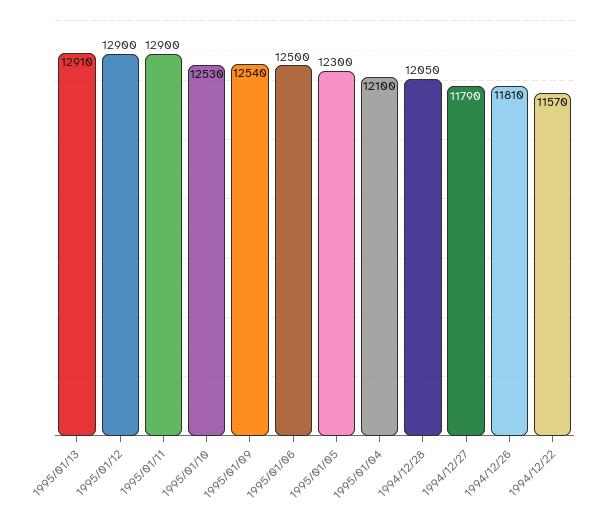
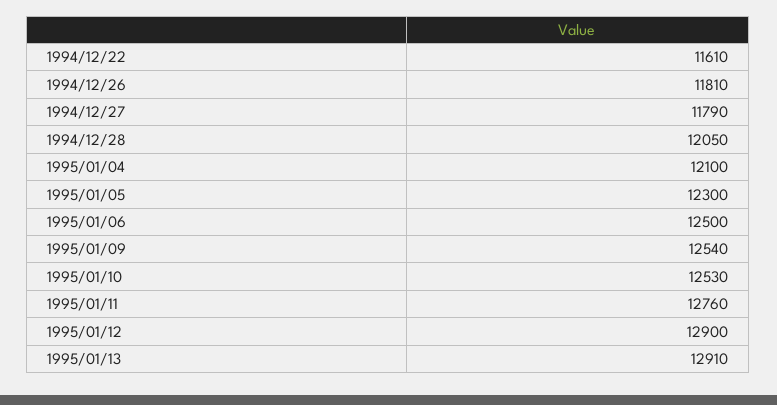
  {
    "1995/01/13": 12910,
    "1995/01/12": 12900,
-   "1995/01/11": 12900,
+   "1995/01/11": 12760,
    "1995/01/10": 12530,
    "1995/01/09": 12540,
    "1995/01/06": 12500,
    "1995/01/05": 12300,
    "1995/01/04": 12100,
    "1994/12/28": 12050,
    "1994/12/27": 11790,
    "1994/12/26": 11810,
-   "1994/12/22": 11570
+   "1994/12/22": 11610
  }

